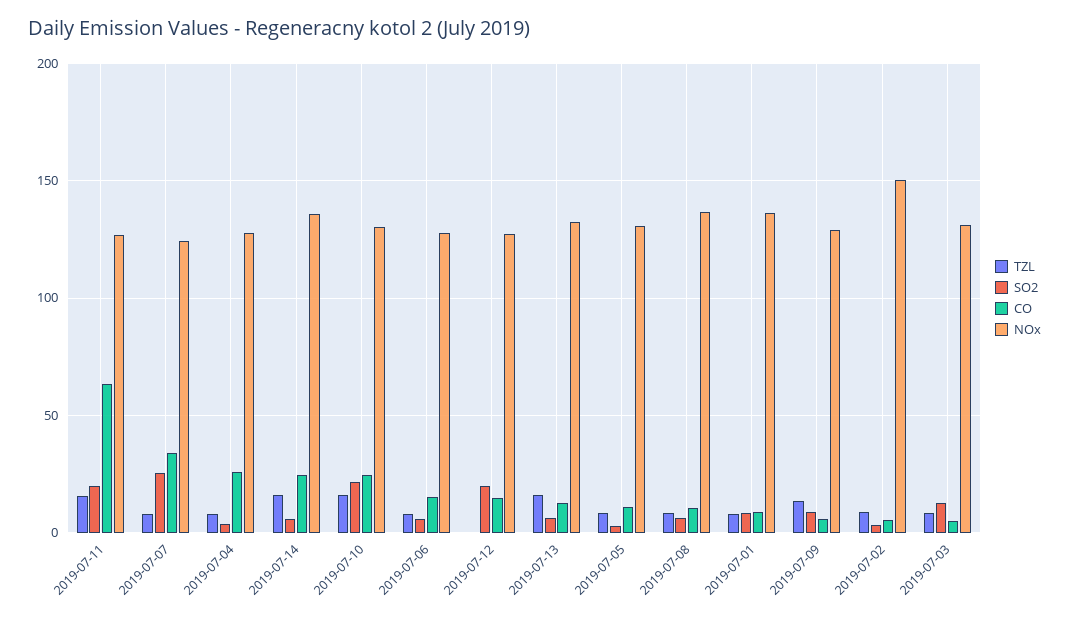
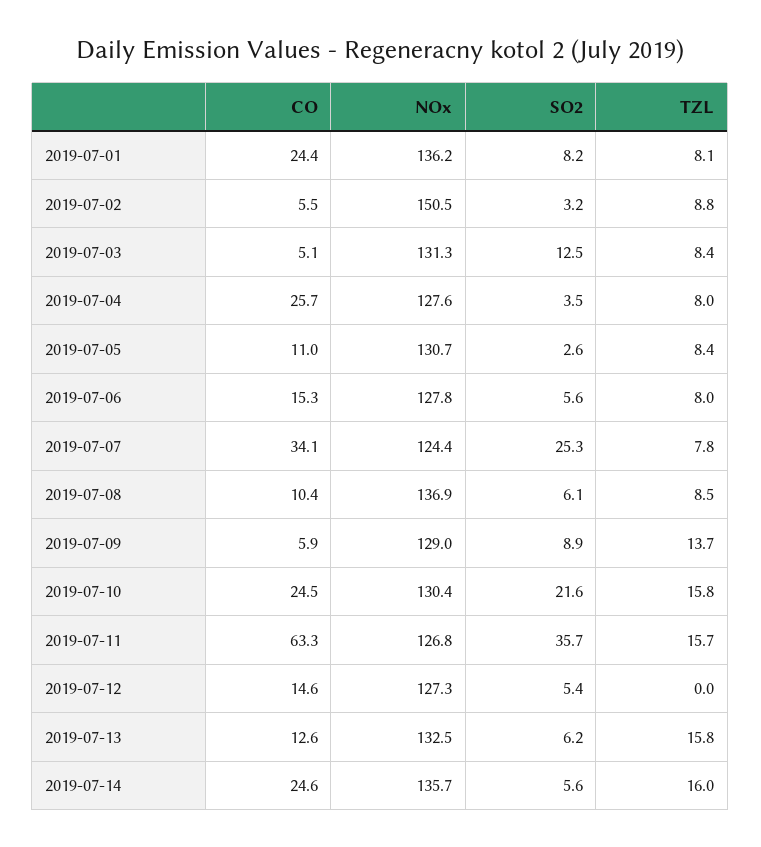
  {
    "TZL": {
      "2019-07-11": 15.7,
      "2019-07-07": 7.8,
      "2019-07-04": 8,
      "2019-07-14": 16,
      "2019-07-10": 15.8,
      "2019-07-06": 8,
      "2019-07-12": 0,
      "2019-07-13": 15.8,
      "2019-07-05": 8.4,
      "2019-07-08": 8.5,
      "2019-07-01": 8.1,
      "2019-07-09": 13.7,
      "2019-07-02": 8.8,
      "2019-07-03": 8.4
    },
    "SO2": {
-     "2019-07-11": 20,
+     "2019-07-11": 35.7,
      "2019-07-07": 25.3,
      "2019-07-04": 3.5,
      "2019-07-14": 5.6,
      "2019-07-10": 21.6,
      "2019-07-06": 5.6,
-     "2019-07-12": 20,
+     "2019-07-12": 5.4,
      "2019-07-13": 6.2,
      "2019-07-05": 2.6,
      "2019-07-08": 6.1,
      "2019-07-01": 8.2,
      "2019-07-09": 8.9,
      "2019-07-02": 3.2,
      "2019-07-03": 12.5
    },
    "CO": {
      "2019-07-11": 63.3,
      "2019-07-07": 34.1,
      "2019-07-04": 25.7,
      "2019-07-14": 24.6,
      "2019-07-10": 24.5,
      "2019-07-06": 15.3,
      "2019-07-12": 14.6,
      "2019-07-13": 12.6,
      "2019-07-05": 11,
      "2019-07-08": 10.4,
-     "2019-07-01": 10,
+     "2019-07-01": 24.4,
      "2019-07-09": 5.9,
      "2019-07-02": 5.5,
      "2019-07-03": 5.1
    },
    "NOx": {
      "2019-07-11": 126.8,
      "2019-07-07": 124.4,
      "2019-07-04": 127.6,
      "2019-07-14": 135.7,
      "2019-07-10": 130.4,
      "2019-07-06": 127.8,
      "2019-07-12": 127.3,
      "2019-07-13": 132.5,
      "2019-07-05": 130.7,
      "2019-07-08": 136.9,
      "2019-07-01": 136.2,
      "2019-07-09": 129,
      "2019-07-02": 150.5,
      "2019-07-03": 131.3
    }
  }

